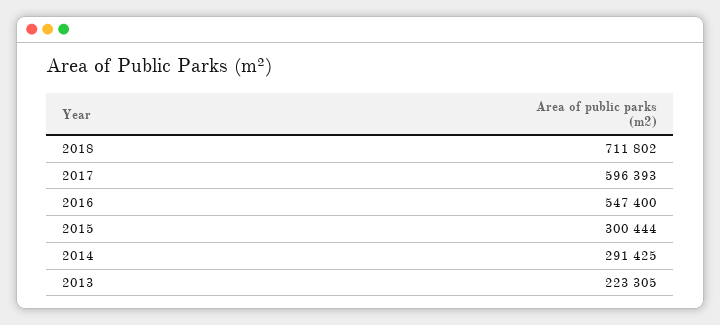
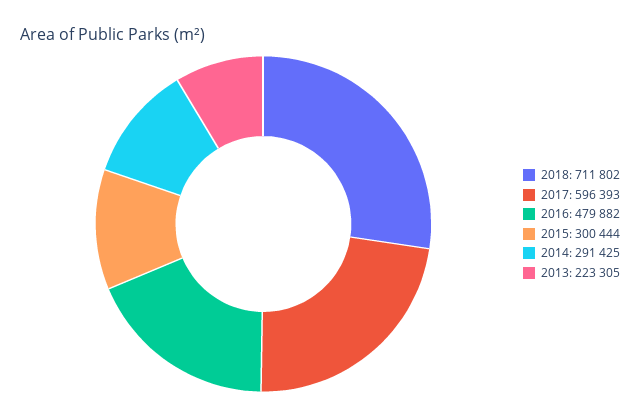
  {
    "2018": 711802,
    "2017": 596393,
-   "2016": 547400,
+   "2016": 479882,
    "2015": 300444,
    "2014": 291425,
    "2013": 223305
  }

